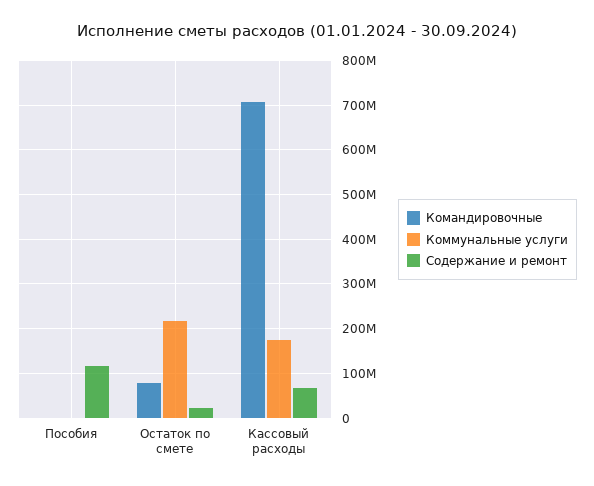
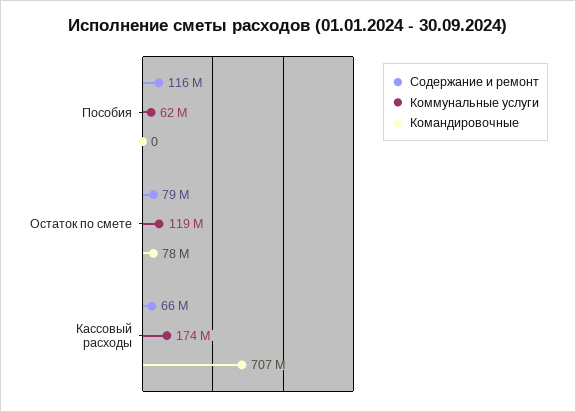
  {
    "Командировочные": {
      "Пособия": 0,
      "Остаток по смете": 78000000,
      "Кассовый расходы": 707000000
    },
    "Коммунальные услуги": {
-     "Пособия": 0,
+     "Пособия": 62000000,
-     "Остаток по смете": 220000000,
+     "Остаток по смете": 119000000,
      "Кассовый расходы": 174000000
    },
    "Содержание и ремонт": {
      "Пособия": 116000000,
-     "Остаток по смете": 20000000,
+     "Остаток по смете": 79000000,
      "Кассовый расходы": 66000000
    }
  }

